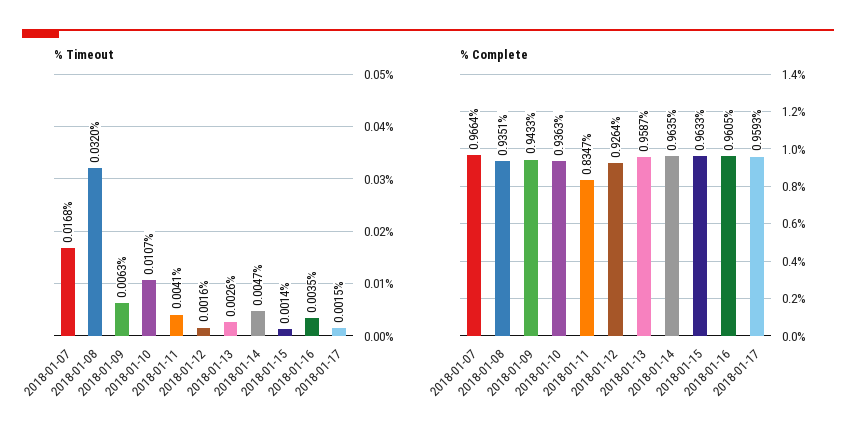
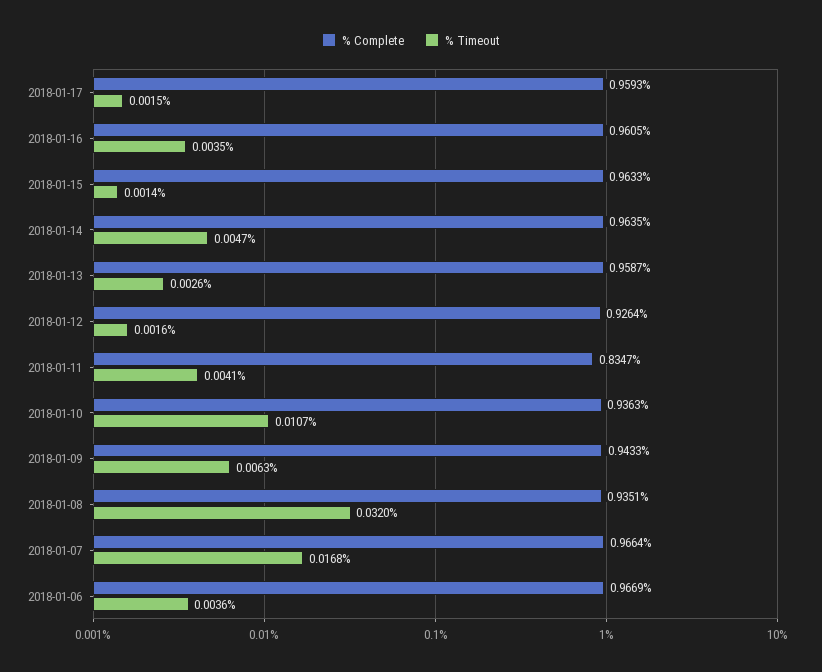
  {
    "% Timeout": {
      "2018-01-07": 0.0168,
      "2018-01-08": 0.032,
      "2018-01-09": 0.0063,
      "2018-01-10": 0.0107,
      "2018-01-11": 0.0041,
      "2018-01-12": 0.0016,
      "2018-01-13": 0.0026,
      "2018-01-14": 0.0047,
      "2018-01-15": 0.0014,
      "2018-01-16": 0.0035,
-     "2018-01-17": 0.0015
+     "2018-01-17": 0.0015,
+     "2018-01-06": 0.0036
    },
    "% Complete": {
      "2018-01-07": 0.9664,
      "2018-01-08": 0.9351,
      "2018-01-09": 0.9433,
      "2018-01-10": 0.9363,
      "2018-01-11": 0.8347,
      "2018-01-12": 0.9264,
      "2018-01-13": 0.9587,
      "2018-01-14": 0.9635,
      "2018-01-15": 0.9633,
      "2018-01-16": 0.9605,
-     "2018-01-17": 0.9593
+     "2018-01-17": 0.9593,
+     "2018-01-06": 0.9669
    }
  }

